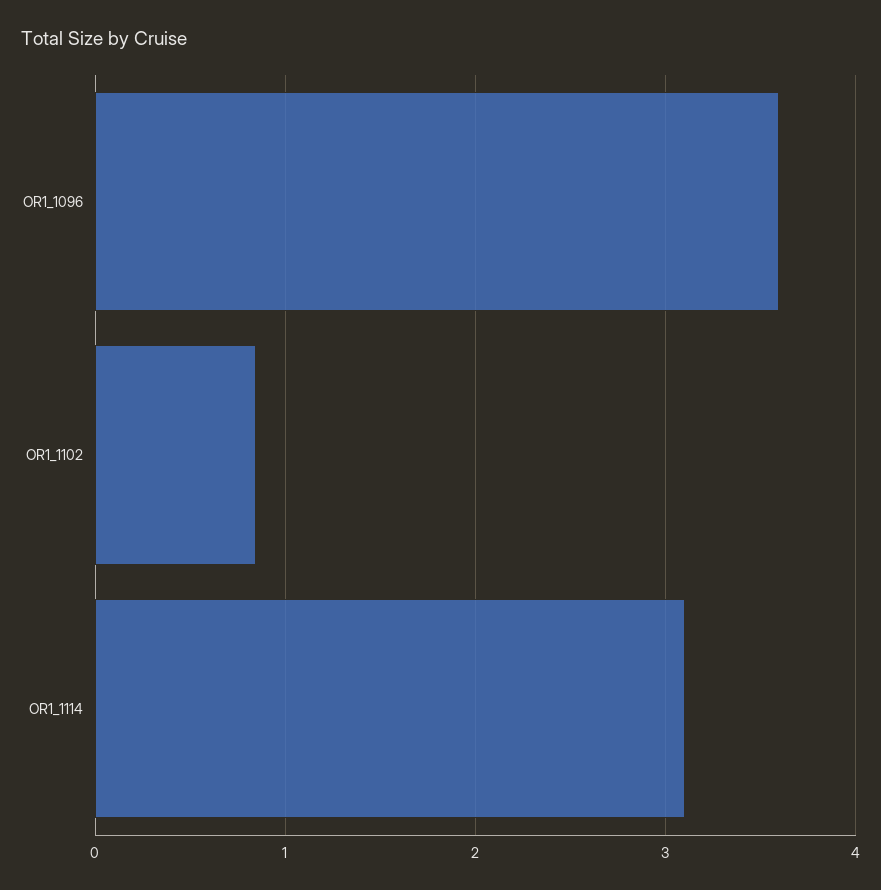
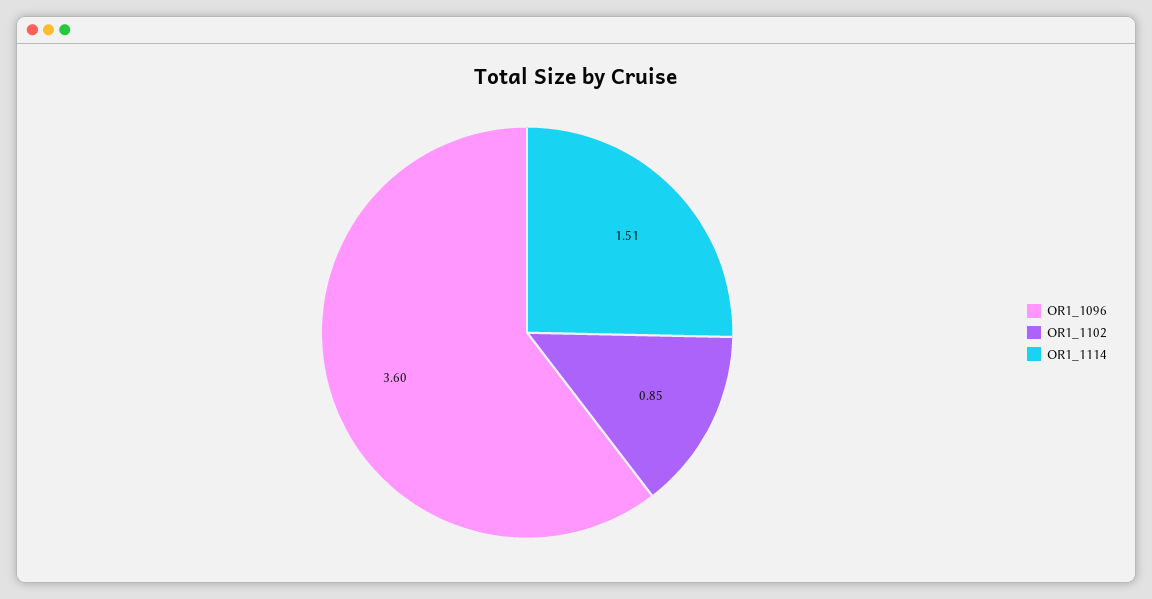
  {
    "OR1_1096": 3.6,
    "OR1_1102": 0.85,
-   "OR1_1114": 3.1
+   "OR1_1114": 1.51
  }

